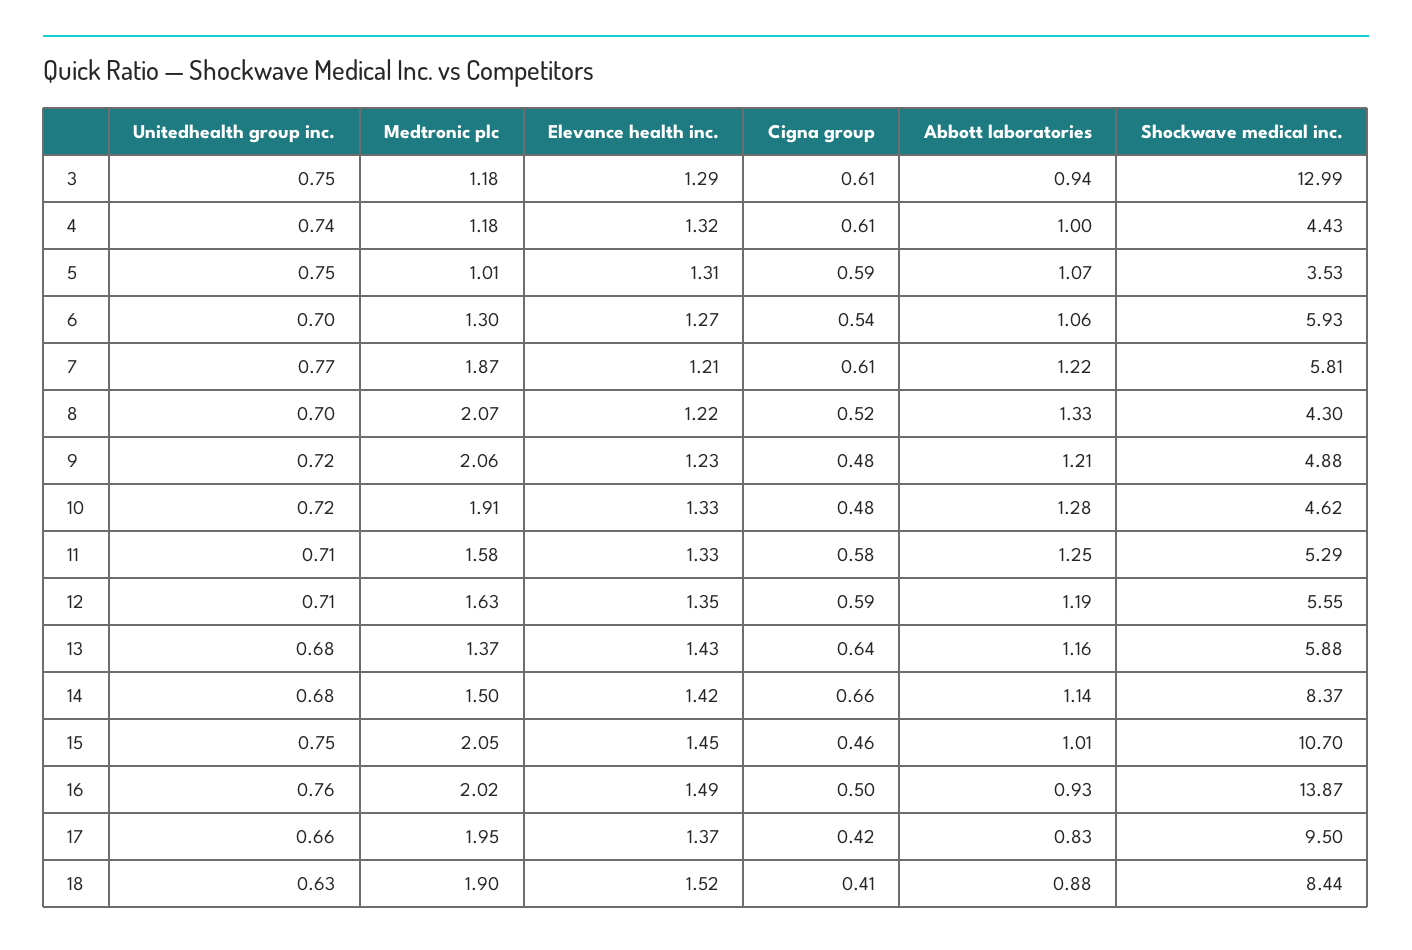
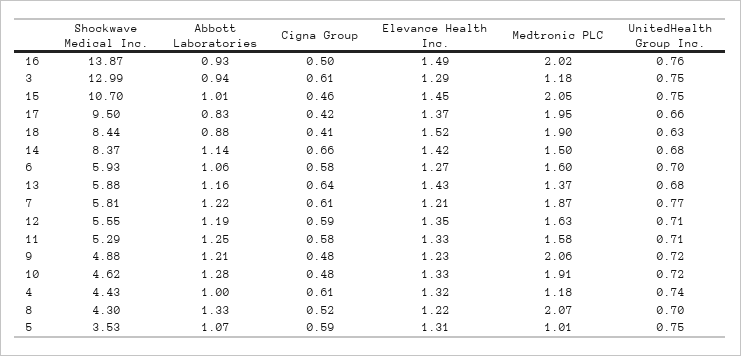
  {
    "Unitedhealth group inc.": {
      "3": 0.75,
      "4": 0.74,
      "5": 0.75,
      "6": 0.7,
      "7": 0.77,
      "8": 0.7,
      "9": 0.72,
      "10": 0.72,
      "11": 0.71,
      "12": 0.71,
      "13": 0.68,
      "14": 0.68,
      "15": 0.75,
      "16": 0.76,
      "17": 0.66,
      "18": 0.63
    },
    "Medtronic plc": {
      "3": 1.18,
      "4": 1.18,
      "5": 1.01,
-     "6": 1.3,
+     "6": 1.6,
      "7": 1.87,
      "8": 2.07,
      "9": 2.06,
      "10": 1.91,
      "11": 1.58,
      "12": 1.63,
      "13": 1.37,
      "14": 1.5,
      "15": 2.05,
      "16": 2.02,
      "17": 1.95,
      "18": 1.9
    },
    "Elevance health inc.": {
      "3": 1.29,
      "4": 1.32,
      "5": 1.31,
      "6": 1.27,
      "7": 1.21,
      "8": 1.22,
      "9": 1.23,
      "10": 1.33,
      "11": 1.33,
      "12": 1.35,
      "13": 1.43,
      "14": 1.42,
      "15": 1.45,
      "16": 1.49,
      "17": 1.37,
      "18": 1.52
    },
    "Cigna group": {
      "3": 0.61,
      "4": 0.61,
      "5": 0.59,
-     "6": 0.54,
+     "6": 0.58,
      "7": 0.61,
      "8": 0.52,
      "9": 0.48,
      "10": 0.48,
      "11": 0.58,
      "12": 0.59,
      "13": 0.64,
      "14": 0.66,
      "15": 0.46,
      "16": 0.5,
      "17": 0.42,
      "18": 0.41
    },
    "Abbott laboratories": {
      "3": 0.94,
      "4": 1,
      "5": 1.07,
      "6": 1.06,
      "7": 1.22,
      "8": 1.33,
      "9": 1.21,
      "10": 1.28,
      "11": 1.25,
      "12": 1.19,
      "13": 1.16,
      "14": 1.14,
      "15": 1.01,
      "16": 0.93,
      "17": 0.83,
      "18": 0.88
    },
    "Shockwave medical inc.": {
      "3": 12.99,
      "4": 4.43,
      "5": 3.53,
      "6": 5.93,
      "7": 5.81,
      "8": 4.3,
      "9": 4.88,
      "10": 4.62,
      "11": 5.29,
      "12": 5.55,
      "13": 5.88,
      "14": 8.37,
      "15": 10.7,
      "16": 13.87,
      "17": 9.5,
      "18": 8.44
    }
  }

